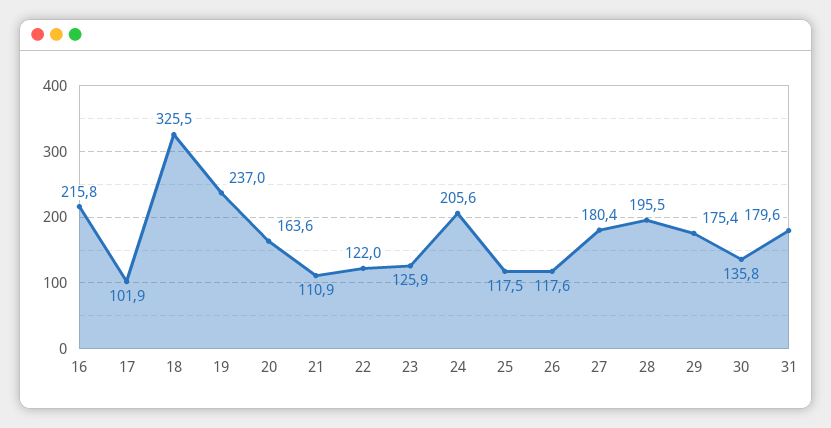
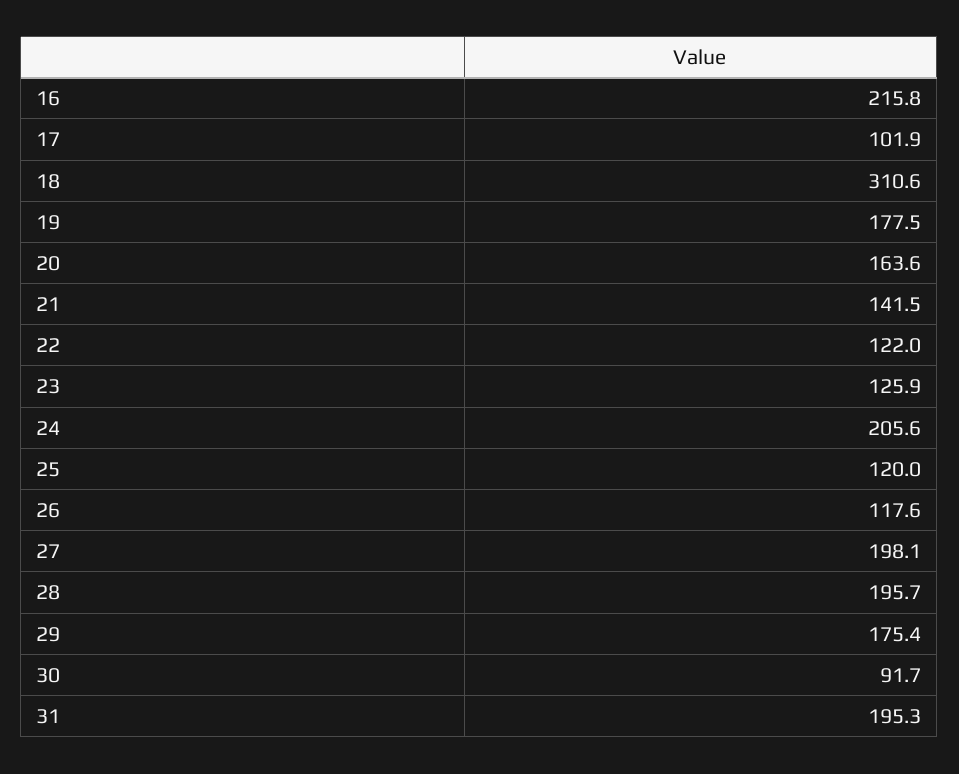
  {
    "16": 215.8,
    "17": 101.9,
-   "18": 325.5,
+   "18": 310.6,
-   "19": 237,
+   "19": 177.5,
    "20": 163.6,
-   "21": 110.9,
+   "21": 141.5,
    "22": 122,
    "23": 125.9,
    "24": 205.6,
-   "25": 117.5,
+   "25": 120,
    "26": 117.6,
-   "27": 180.4,
+   "27": 198.1,
-   "28": 195.5,
+   "28": 195.7,
    "29": 175.4,
-   "30": 135.8,
+   "30": 91.7,
-   "31": 179.6
+   "31": 195.3
  }

